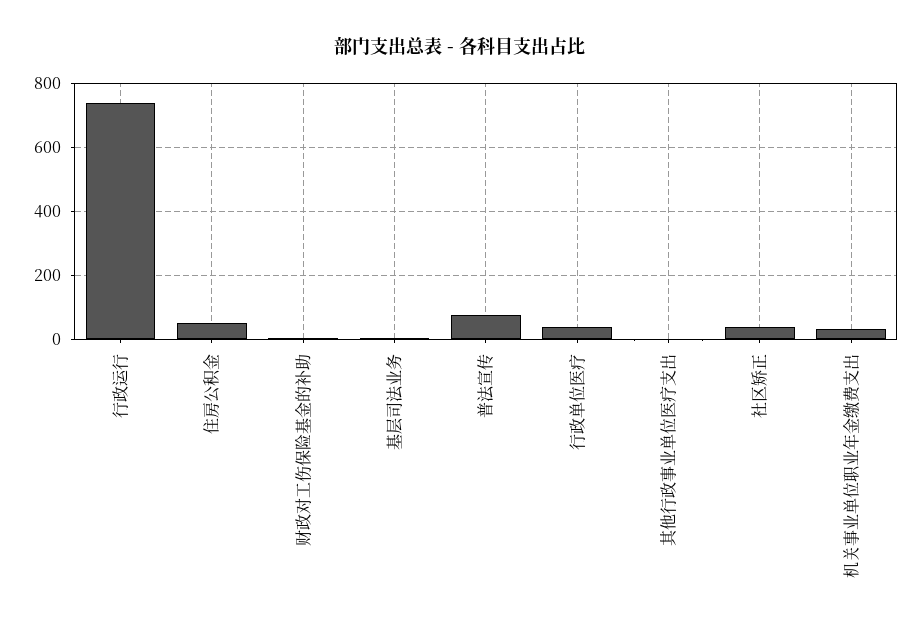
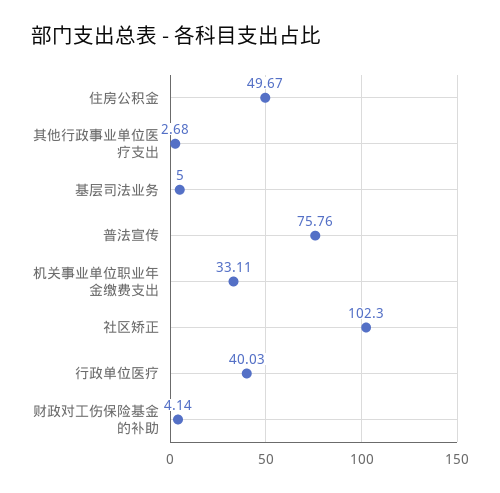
  {
-   "行政运行": 740,
    "住房公积金": 49.67,
    "财政对工伤保险基金的补助": 4.14,
    "基层司法业务": 5,
    "普法宣传": 75.76,
    "行政单位医疗": 40.03,
    "其他行政事业单位医疗支出": 2.68,
-   "社区矫正": 40,
+   "社区矫正": 102.3,
    "机关事业单位职业年金缴费支出": 33.11
  }

